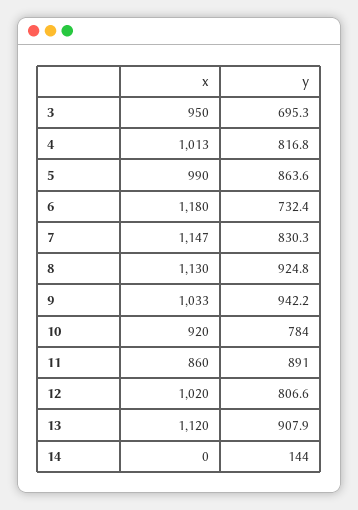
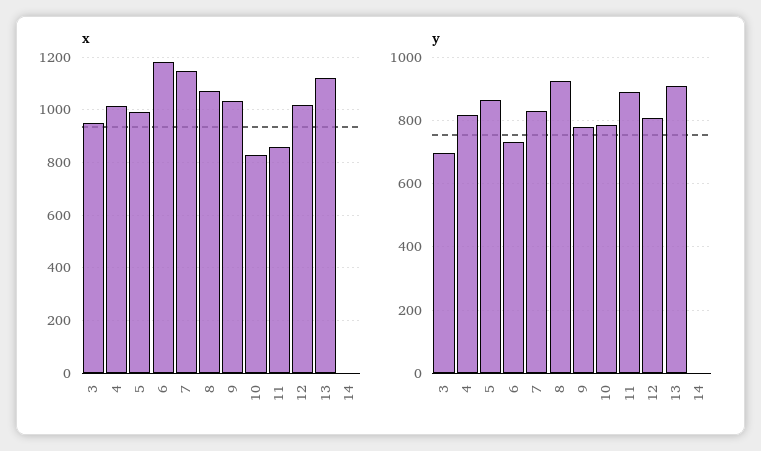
  {
    "x": {
      "3": 950,
      "4": 1013,
      "5": 990,
      "6": 1180,
      "7": 1147,
-     "8": 1130,
+     "8": 1075,
      "9": 1033,
-     "10": 920,
+     "10": 825,
      "11": 860,
      "12": 1020,
      "13": 1120,
      "14": 0
    },
    "y": {
      "3": 695.3,
      "4": 816.8,
      "5": 863.6,
      "6": 732.4,
      "7": 830.3,
      "8": 924.8,
-     "9": 942.2,
+     "9": 780,
      "10": 784,
      "11": 891,
      "12": 806.6,
      "13": 907.9,
-     "14": 144
+     "14": 0
    }
  }

